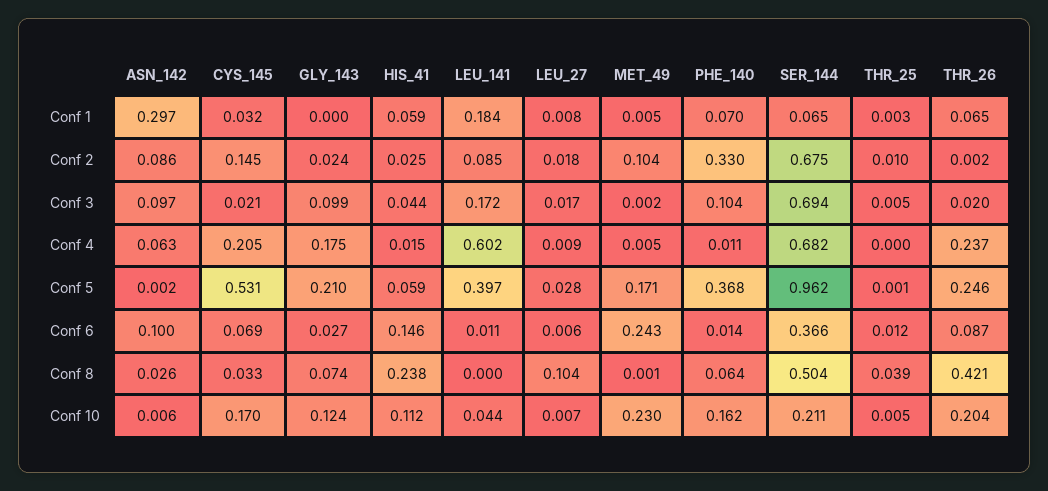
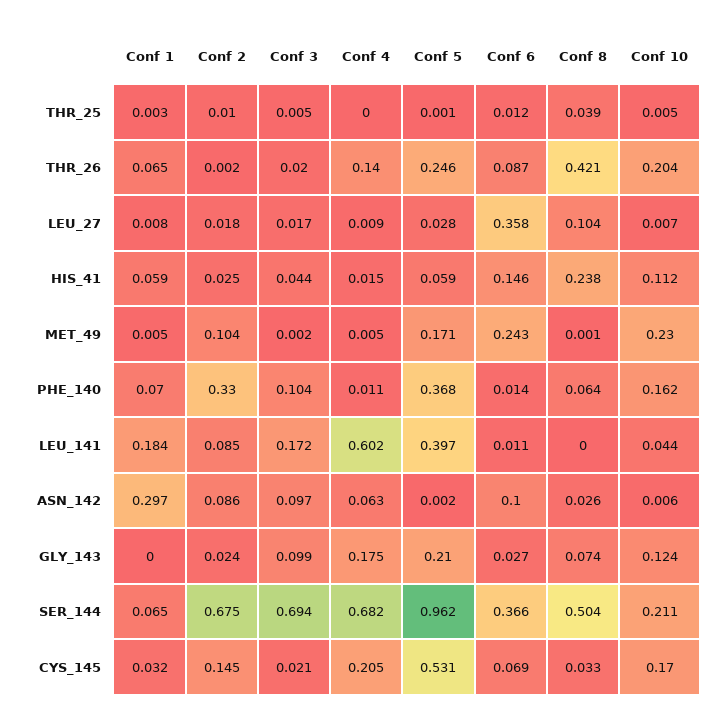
  {
    "ASN_142": {
      "Conf 1": 0.297,
      "Conf 2": 0.086,
      "Conf 3": 0.097,
      "Conf 4": 0.063,
      "Conf 5": 0.002,
      "Conf 6": 0.1,
      "Conf 8": 0.026,
      "Conf 10": 0.006
    },
    "CYS_145": {
      "Conf 1": 0.032,
      "Conf 2": 0.145,
      "Conf 3": 0.021,
      "Conf 4": 0.205,
      "Conf 5": 0.531,
      "Conf 6": 0.069,
      "Conf 8": 0.033,
      "Conf 10": 0.17
    },
    "GLY_143": {
      "Conf 1": 0,
      "Conf 2": 0.024,
      "Conf 3": 0.099,
      "Conf 4": 0.175,
      "Conf 5": 0.21,
      "Conf 6": 0.027,
      "Conf 8": 0.074,
      "Conf 10": 0.124
    },
    "HIS_41": {
      "Conf 1": 0.059,
      "Conf 2": 0.025,
      "Conf 3": 0.044,
      "Conf 4": 0.015,
      "Conf 5": 0.059,
      "Conf 6": 0.146,
      "Conf 8": 0.238,
      "Conf 10": 0.112
    },
    "LEU_141": {
      "Conf 1": 0.184,
      "Conf 2": 0.085,
      "Conf 3": 0.172,
      "Conf 4": 0.602,
      "Conf 5": 0.397,
      "Conf 6": 0.011,
      "Conf 8": 0,
      "Conf 10": 0.044
    },
    "LEU_27": {
      "Conf 1": 0.008,
      "Conf 2": 0.018,
      "Conf 3": 0.017,
      "Conf 4": 0.009,
      "Conf 5": 0.028,
-     "Conf 6": 0.006,
+     "Conf 6": 0.358,
      "Conf 8": 0.104,
      "Conf 10": 0.007
    },
    "MET_49": {
      "Conf 1": 0.005,
      "Conf 2": 0.104,
      "Conf 3": 0.002,
      "Conf 4": 0.005,
      "Conf 5": 0.171,
      "Conf 6": 0.243,
      "Conf 8": 0.001,
      "Conf 10": 0.23
    },
    "PHE_140": {
      "Conf 1": 0.07,
      "Conf 2": 0.33,
      "Conf 3": 0.104,
      "Conf 4": 0.011,
      "Conf 5": 0.368,
      "Conf 6": 0.014,
      "Conf 8": 0.064,
      "Conf 10": 0.162
    },
    "SER_144": {
      "Conf 1": 0.065,
      "Conf 2": 0.675,
      "Conf 3": 0.694,
      "Conf 4": 0.682,
      "Conf 5": 0.962,
      "Conf 6": 0.366,
      "Conf 8": 0.504,
      "Conf 10": 0.211
    },
    "THR_25": {
      "Conf 1": 0.003,
      "Conf 2": 0.01,
      "Conf 3": 0.005,
      "Conf 4": 0,
      "Conf 5": 0.001,
      "Conf 6": 0.012,
      "Conf 8": 0.039,
      "Conf 10": 0.005
    },
    "THR_26": {
      "Conf 1": 0.065,
      "Conf 2": 0.002,
      "Conf 3": 0.02,
-     "Conf 4": 0.237,
+     "Conf 4": 0.14,
      "Conf 5": 0.246,
      "Conf 6": 0.087,
      "Conf 8": 0.421,
      "Conf 10": 0.204
    }
  }

